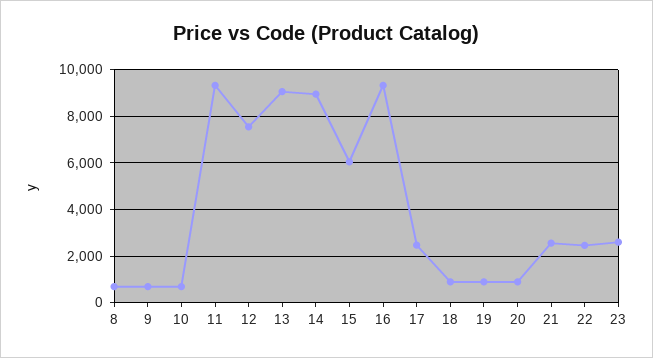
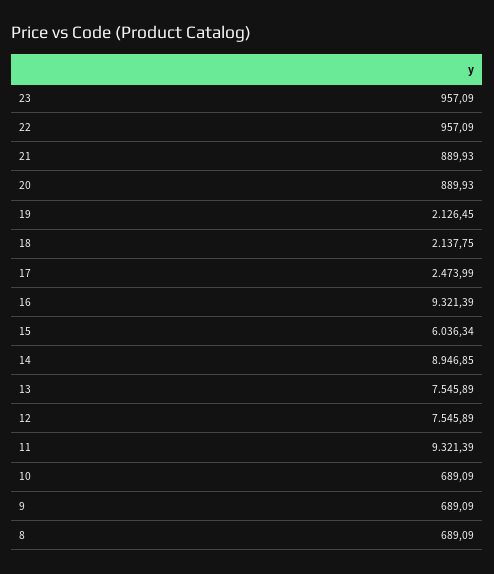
  {
    "8": 689.09,
    "9": 689.09,
    "10": 689.09,
    "11": 9321.39,
    "12": 7545.89,
-   "13": 9000,
+   "13": 7545.89,
    "14": 8946.85,
    "15": 6036.34,
    "16": 9321.39,
    "17": 2473.99,
-   "18": 1000,
+   "18": 2137.75,
-   "19": 1000,
+   "19": 2126.45,
    "20": 889.93,
-   "21": 2500,
+   "21": 889.93,
-   "22": 2500,
+   "22": 957.09,
-   "23": 2500
+   "23": 957.09
  }

